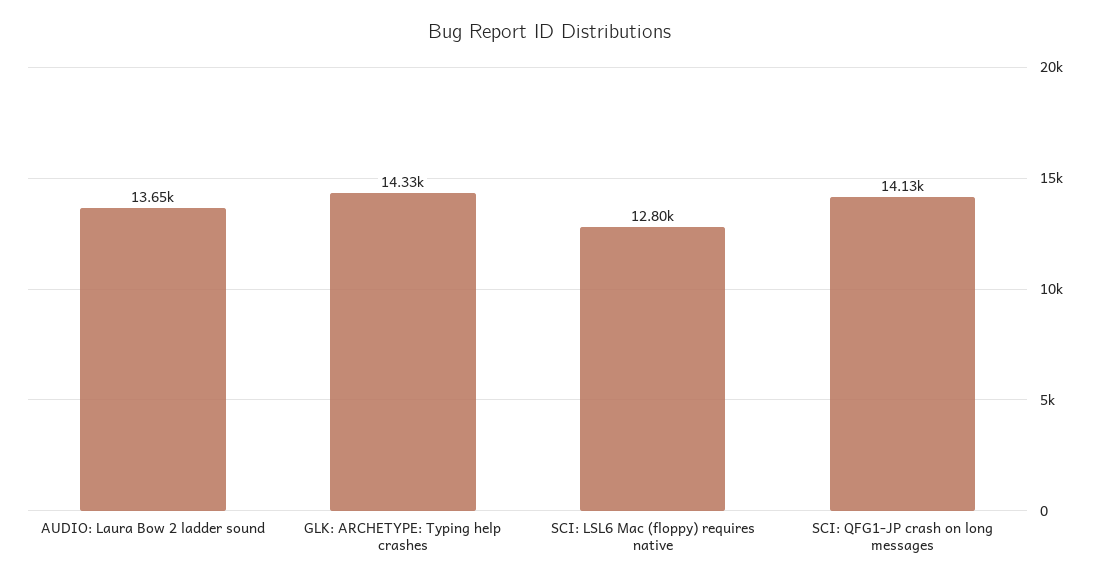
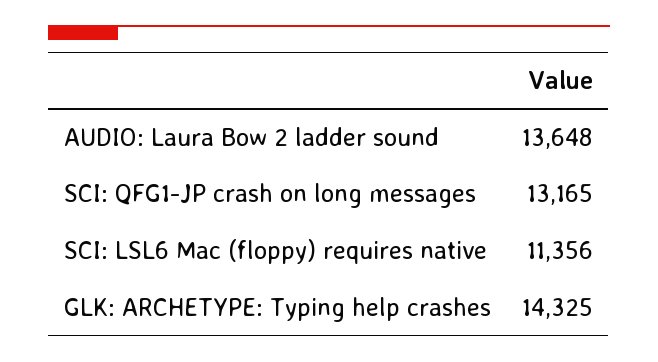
  {
    "AUDIO: Laura Bow 2 ladder sound": 13648,
    "GLK: ARCHETYPE: Typing help crashes": 14325,
-   "SCI: LSL6 Mac (floppy) requires native": 12800,
+   "SCI: LSL6 Mac (floppy) requires native": 11356,
-   "SCI: QFG1-JP crash on long messages": 14130
+   "SCI: QFG1-JP crash on long messages": 13165
  }

